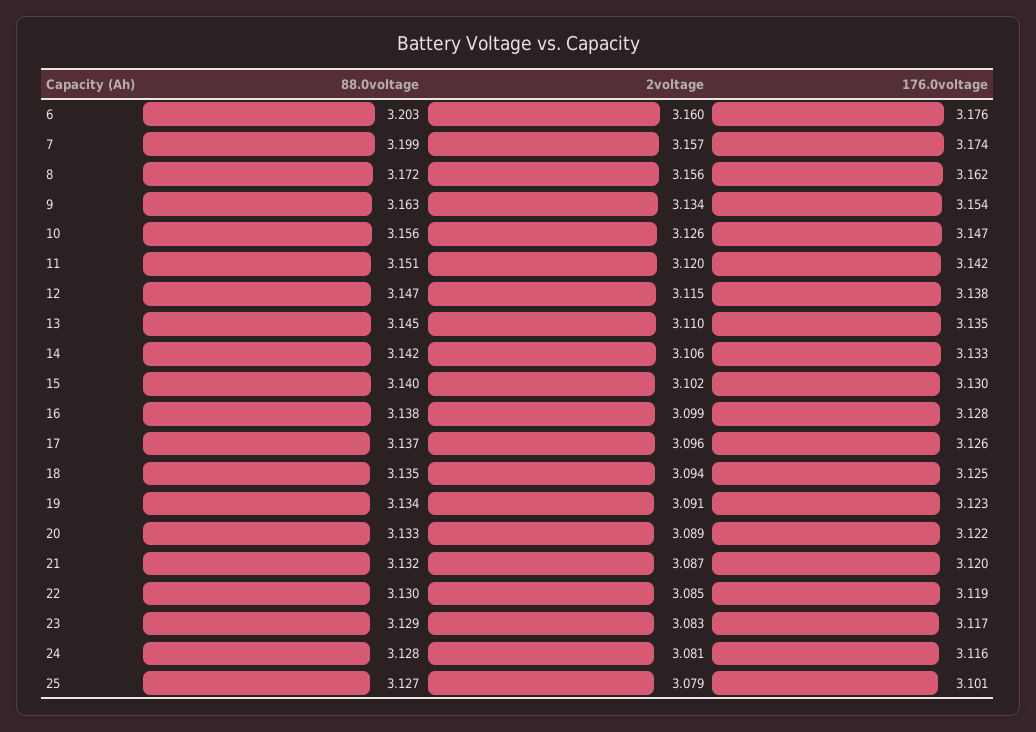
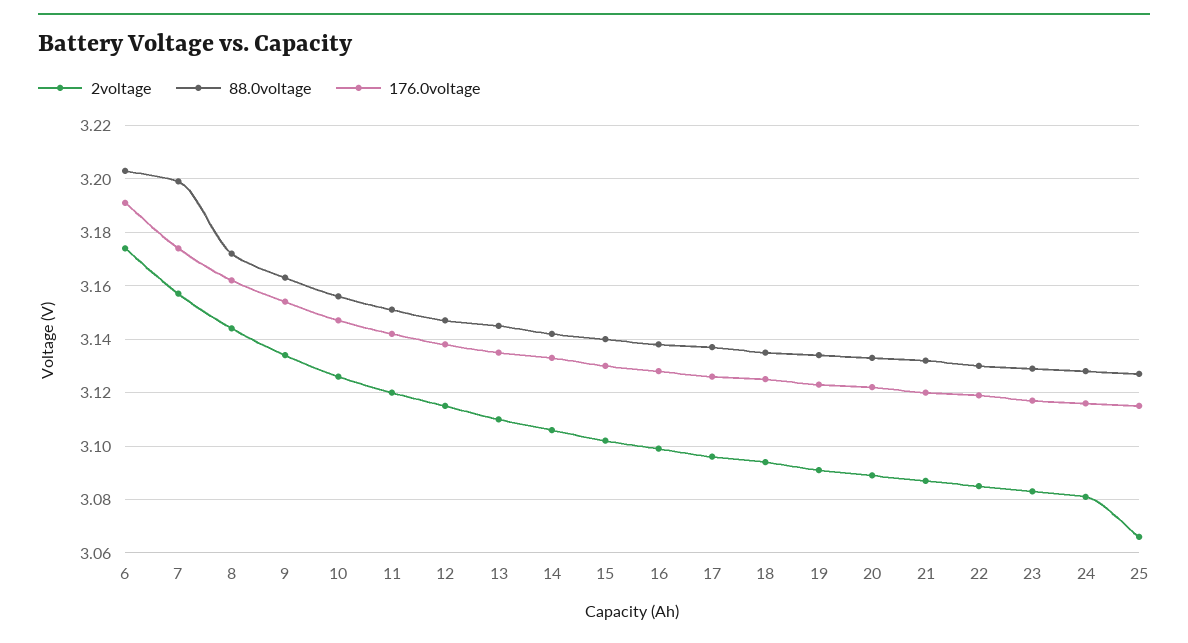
  {
    "88.0voltage": {
      "6": 3.203,
      "7": 3.199,
      "8": 3.172,
      "9": 3.163,
      "10": 3.156,
      "11": 3.151,
      "12": 3.147,
      "13": 3.145,
      "14": 3.142,
      "15": 3.14,
      "16": 3.138,
      "17": 3.137,
      "18": 3.135,
      "19": 3.134,
      "20": 3.133,
      "21": 3.132,
      "22": 3.13,
      "23": 3.129,
      "24": 3.128,
      "25": 3.127
    },
    "2voltage": {
-     "6": 3.16,
+     "6": 3.175,
      "7": 3.157,
-     "8": 3.156,
+     "8": 3.145,
      "9": 3.134,
      "10": 3.126,
      "11": 3.12,
      "12": 3.115,
      "13": 3.11,
      "14": 3.106,
      "15": 3.102,
      "16": 3.099,
      "17": 3.096,
      "18": 3.094,
      "19": 3.091,
      "20": 3.089,
      "21": 3.087,
      "22": 3.085,
      "23": 3.083,
      "24": 3.081,
-     "25": 3.079
+     "25": 3.065
    },
    "176.0voltage": {
-     "6": 3.176,
+     "6": 3.19,
      "7": 3.174,
      "8": 3.162,
      "9": 3.154,
      "10": 3.147,
      "11": 3.142,
      "12": 3.138,
      "13": 3.135,
      "14": 3.133,
      "15": 3.13,
      "16": 3.128,
      "17": 3.126,
      "18": 3.125,
      "19": 3.123,
      "20": 3.122,
      "21": 3.12,
      "22": 3.119,
      "23": 3.117,
      "24": 3.116,
-     "25": 3.101
+     "25": 3.115
    }
  }

